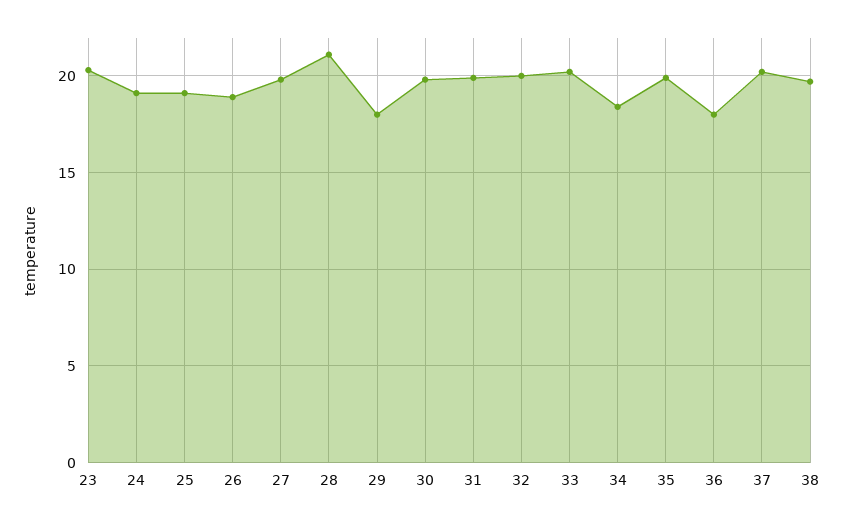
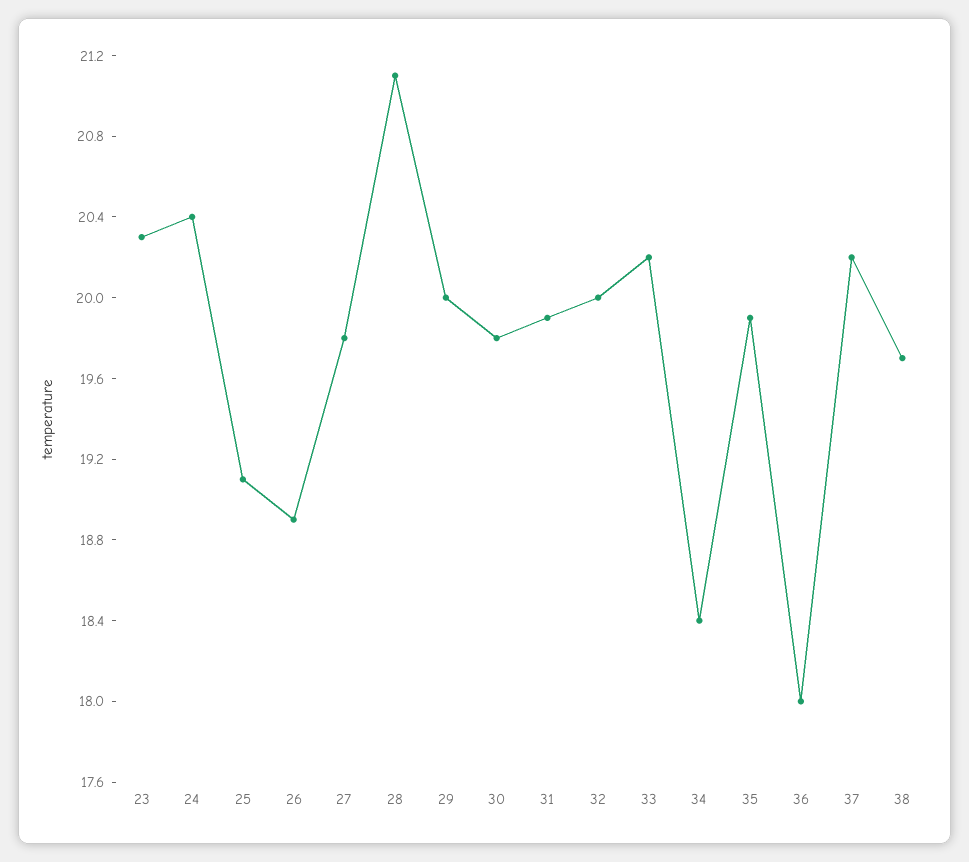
  {
    "23": 20.3,
-   "24": 19,
+   "24": 20.4,
    "25": 19.1,
    "26": 18.9,
    "27": 19.8,
    "28": 21.1,
-   "29": 18,
+   "29": 20,
    "30": 19.8,
    "31": 19.9,
    "32": 20,
    "33": 20.2,
    "34": 18.4,
    "35": 19.9,
    "36": 18,
    "37": 20.2,
    "38": 19.7
  }

